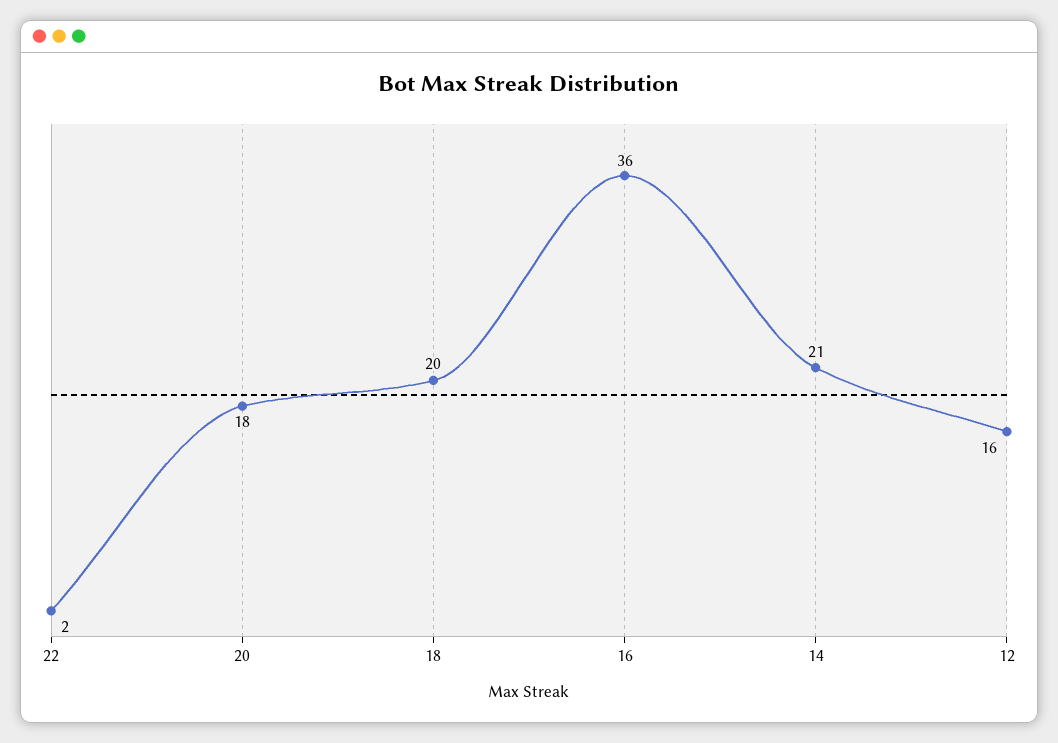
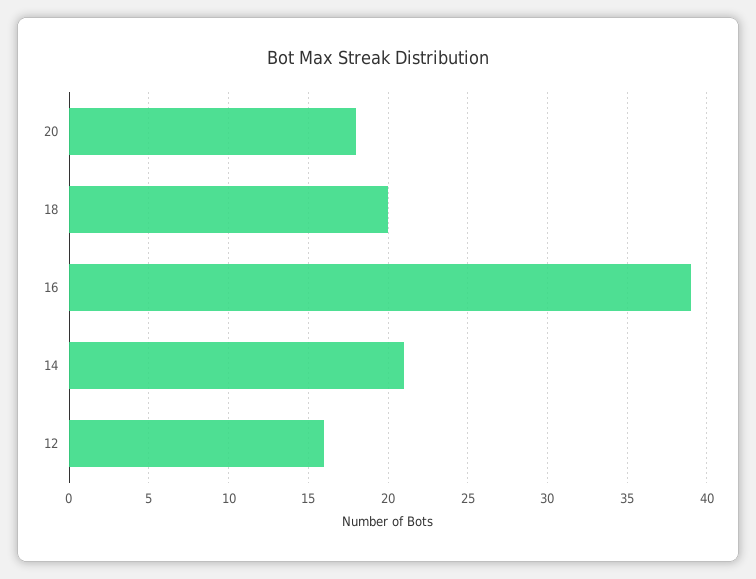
  {
-   "22": 2,
    "20": 18,
    "18": 20,
-   "16": 36,
+   "16": 39,
    "14": 21,
    "12": 16
  }

